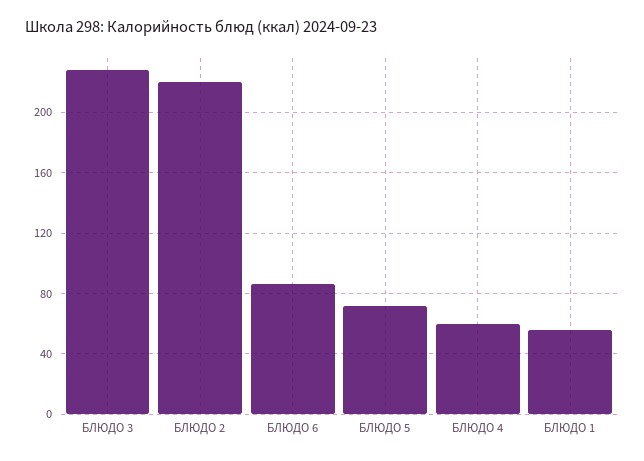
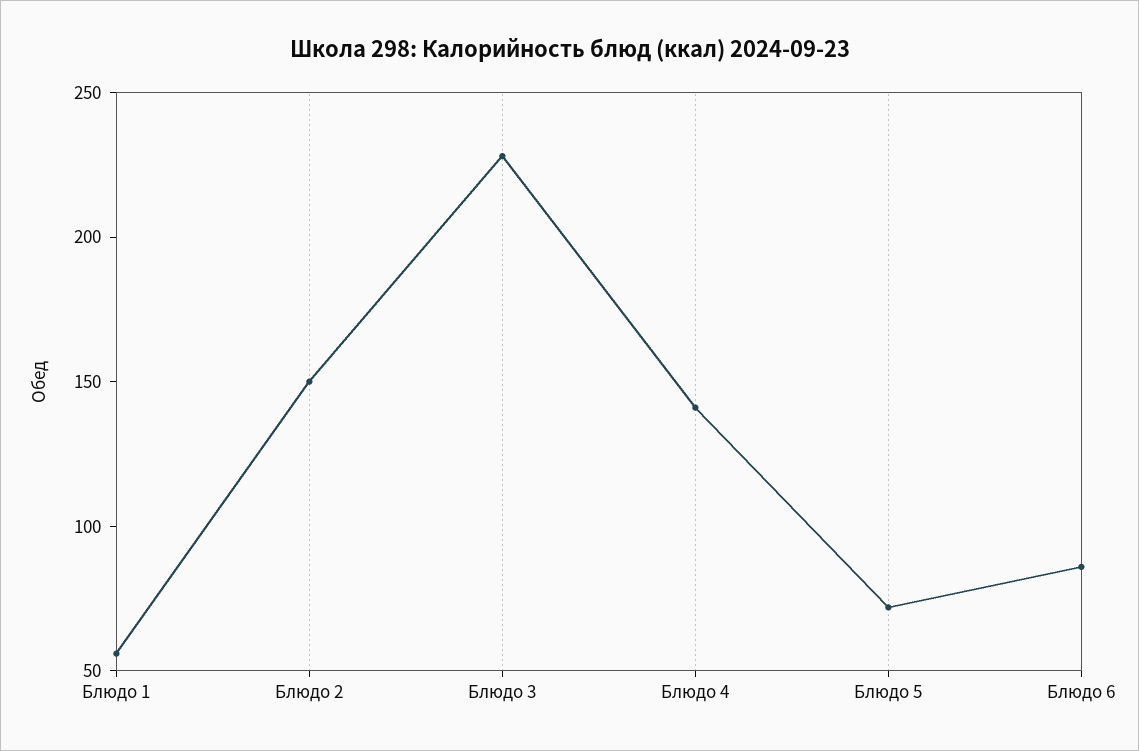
  {
    "БЛЮДО 3": 230,
-   "БЛЮДО 2": 220,
+   "БЛЮДО 2": 150,
    "БЛЮДО 6": 85,
    "БЛЮДО 5": 70,
-   "БЛЮДО 4": 60,
+   "БЛЮДО 4": 140,
    "БЛЮДО 1": 55
  }

